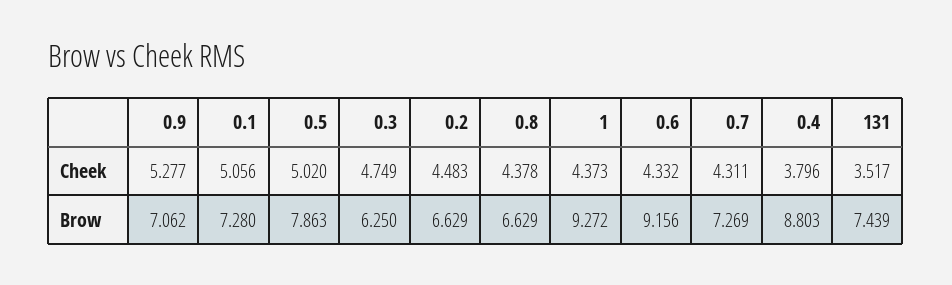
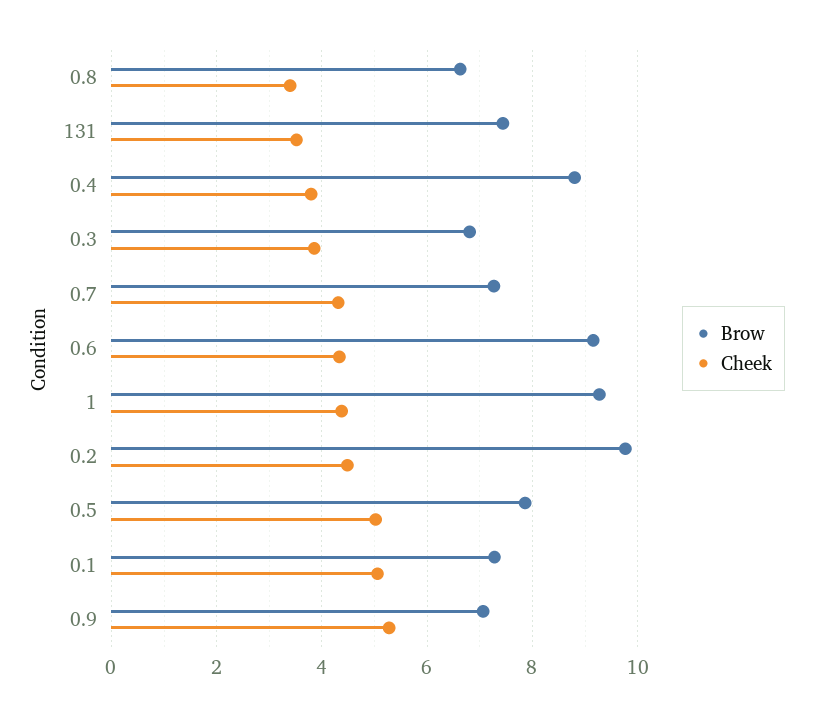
  {
    "Cheek": {
      "0.9": 5.277,
      "0.1": 5.056,
      "0.5": 5.02,
-     "0.3": 4.749,
+     "0.3": 3.8,
      "0.2": 4.483,
-     "0.8": 4.378,
+     "0.8": 3.4,
      "1": 4.373,
      "0.6": 4.332,
      "0.7": 4.311,
      "0.4": 3.796,
      "131": 3.517
    },
    "Brow": {
      "0.9": 7.062,
      "0.1": 7.28,
      "0.5": 7.863,
-     "0.3": 6.25,
+     "0.3": 6.8,
-     "0.2": 6.629,
+     "0.2": 9.8,
      "0.8": 6.629,
      "1": 9.272,
      "0.6": 9.156,
      "0.7": 7.269,
      "0.4": 8.803,
      "131": 7.439
    }
  }

